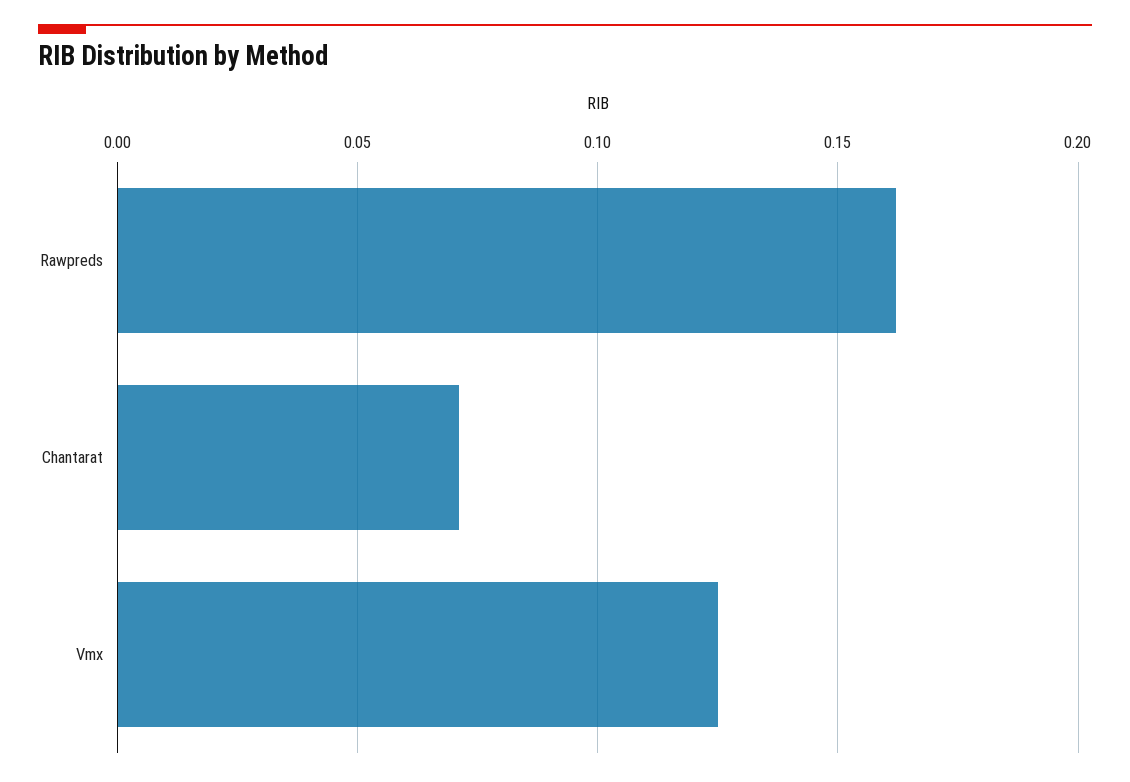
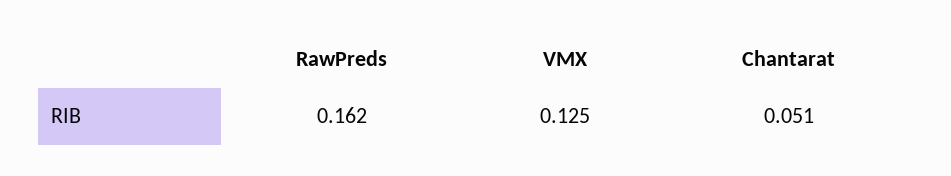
  {
    "Rawpreds": 0.162,
-   "Chantarat": 0.07,
+   "Chantarat": 0.051,
    "Vmx": 0.125
  }

